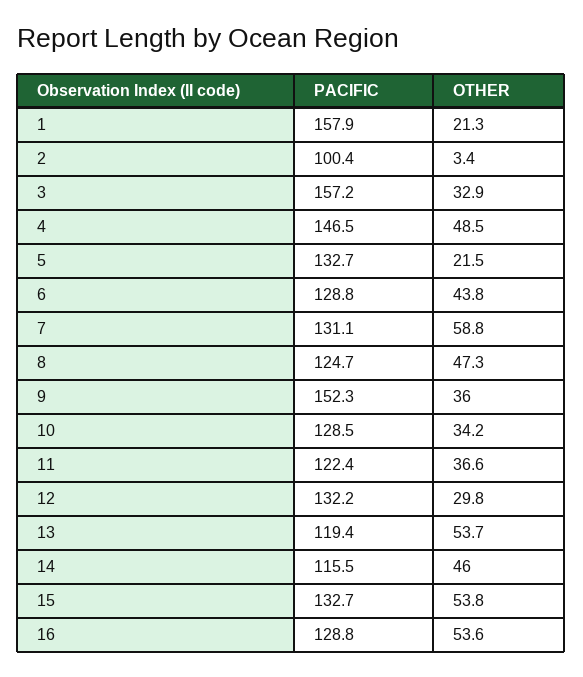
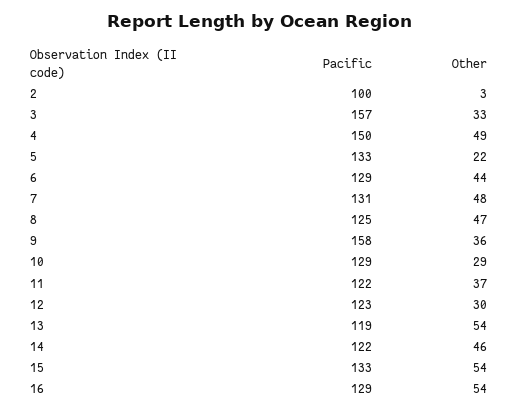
  {
    "PACIFIC": {
-     "1": 157.9,
      "2": 100.4,
      "3": 157.2,
-     "4": 146.5,
+     "4": 150,
      "5": 132.7,
      "6": 128.8,
      "7": 131.1,
      "8": 124.7,
-     "9": 152.3,
+     "9": 158,
      "10": 128.5,
      "11": 122.4,
-     "12": 132.2,
+     "12": 123,
      "13": 119.4,
-     "14": 115.5,
+     "14": 122,
      "15": 132.7,
      "16": 128.8
    },
    "OTHER": {
-     "1": 21.3,
      "2": 3.4,
      "3": 32.9,
      "4": 48.5,
      "5": 21.5,
      "6": 43.8,
-     "7": 58.8,
+     "7": 48,
      "8": 47.3,
      "9": 36,
-     "10": 34.2,
+     "10": 29,
      "11": 36.6,
      "12": 29.8,
      "13": 53.7,
      "14": 46,
      "15": 53.8,
      "16": 53.6
    }
  }

